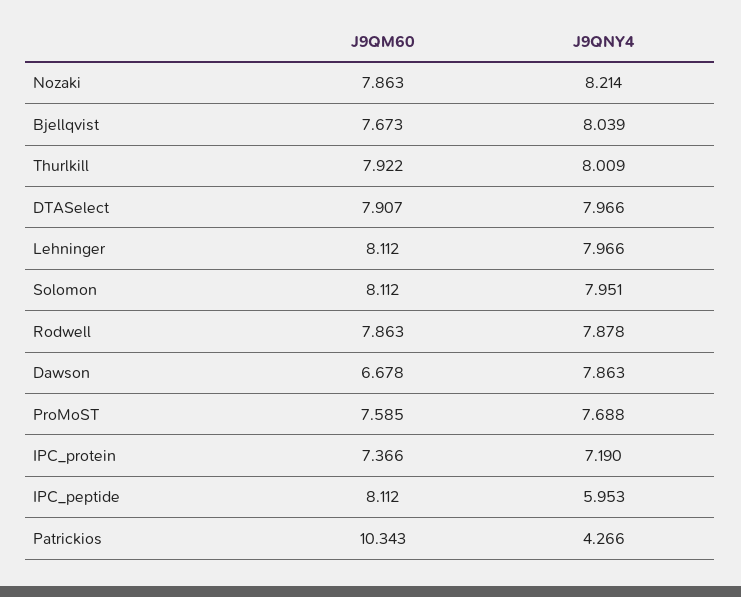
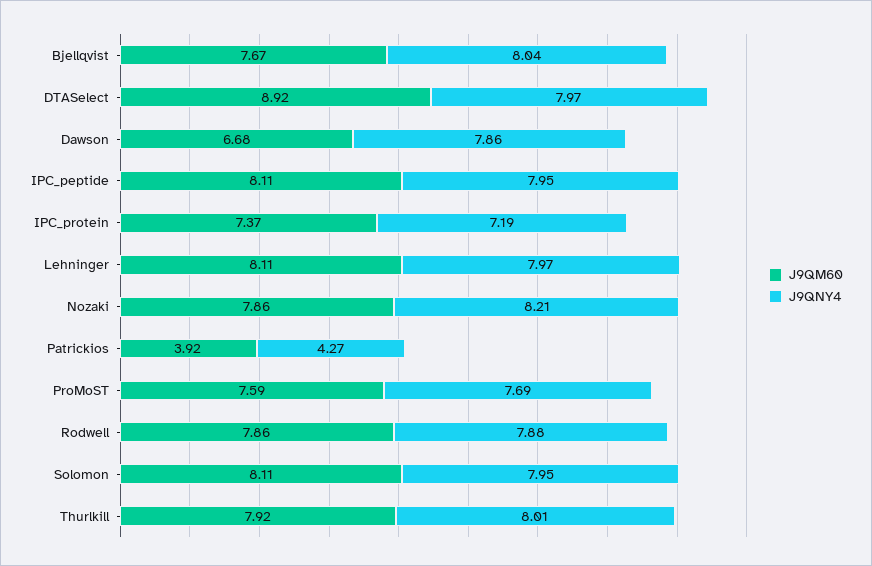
  {
    "J9QM60": {
      "Nozaki": 7.863,
      "Bjellqvist": 7.673,
      "Thurlkill": 7.922,
-     "DTASelect": 7.907,
+     "DTASelect": 8.92,
      "Lehninger": 8.112,
      "Solomon": 8.112,
      "Rodwell": 7.863,
      "Dawson": 6.678,
      "ProMoST": 7.585,
      "IPC_protein": 7.366,
      "IPC_peptide": 8.112,
-     "Patrickios": 10.343
+     "Patrickios": 3.92
    },
    "J9QNY4": {
      "Nozaki": 8.214,
      "Bjellqvist": 8.039,
      "Thurlkill": 8.009,
      "DTASelect": 7.966,
      "Lehninger": 7.966,
      "Solomon": 7.951,
      "Rodwell": 7.878,
      "Dawson": 7.863,
      "ProMoST": 7.688,
      "IPC_protein": 7.19,
-     "IPC_peptide": 5.953,
+     "IPC_peptide": 7.95,
      "Patrickios": 4.266
    }
  }

